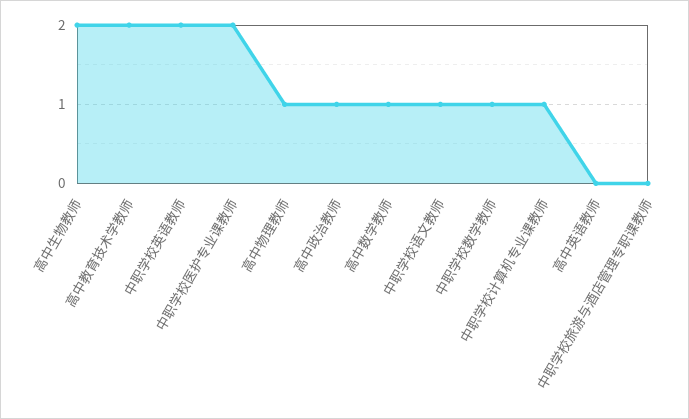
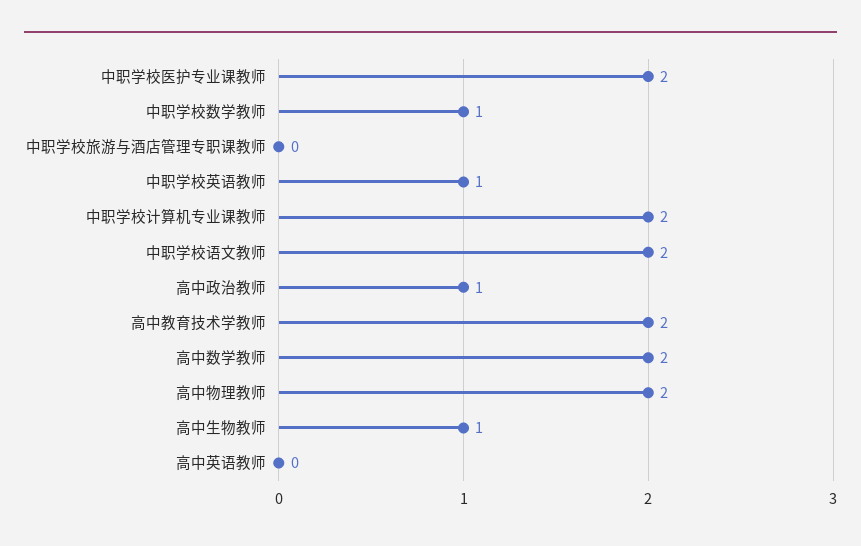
  {
-   "高中生物教师": 2,
+   "高中生物教师": 1,
    "高中教育技术学教师": 2,
-   "中职学校英语教师": 2,
+   "中职学校英语教师": 1,
    "中职学校医护专业课教师": 2,
-   "高中物理教师": 1,
+   "高中物理教师": 2,
    "高中政治教师": 1,
-   "高中数学教师": 1,
+   "高中数学教师": 2,
-   "中职学校语文教师": 1,
+   "中职学校语文教师": 2,
    "中职学校数学教师": 1,
-   "中职学校计算机专业课教师": 1,
+   "中职学校计算机专业课教师": 2,
    "高中英语教师": 0,
    "中职学校旅游与酒店管理专职课教师": 0
  }

